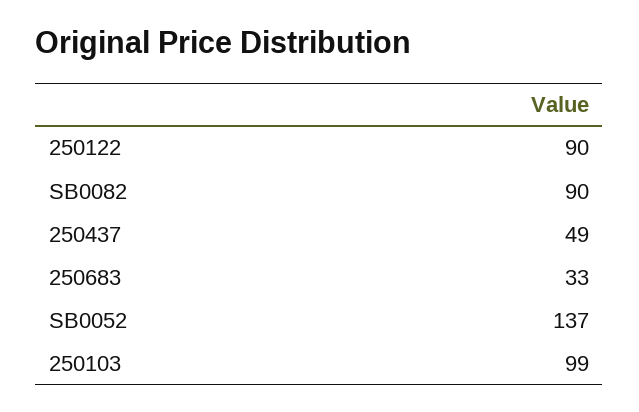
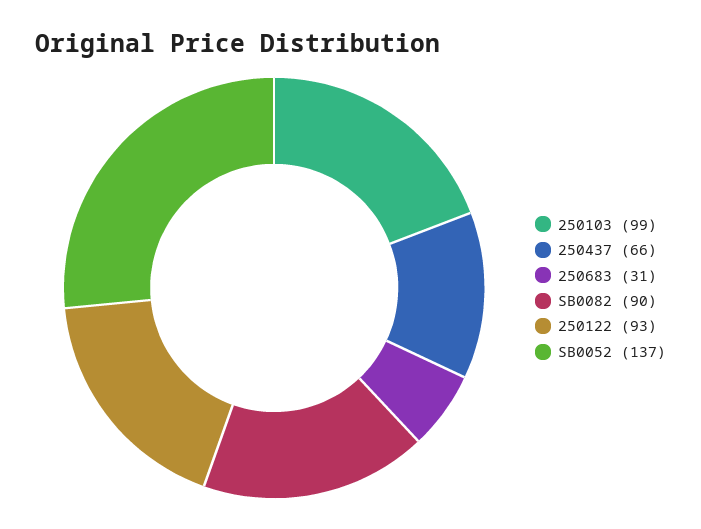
  {
-   "250122": 90,
+   "250122": 93,
    "SB0082": 90,
-   "250437": 49,
+   "250437": 66,
-   "250683": 33,
+   "250683": 31,
    "SB0052": 137,
    "250103": 99
  }

